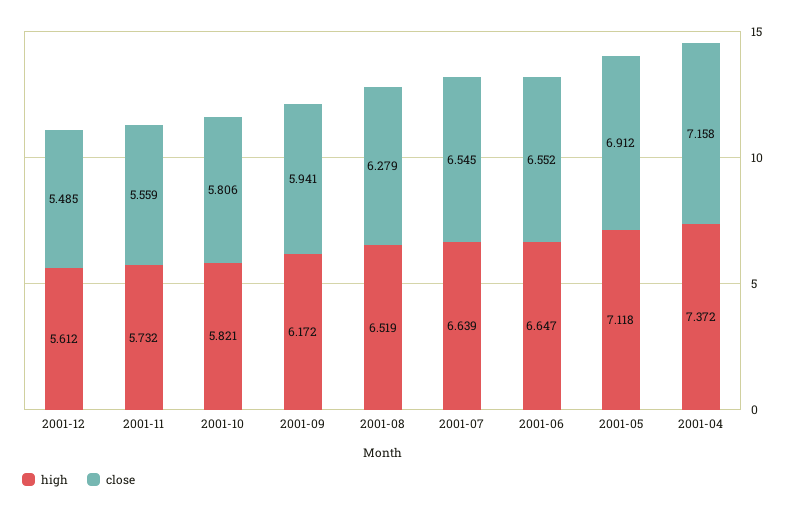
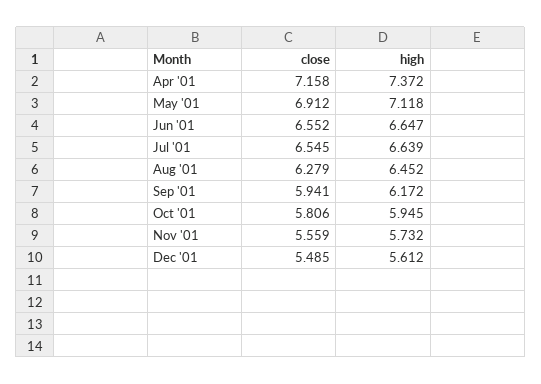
  {
    "high": {
      "2001-12": 5.612,
      "2001-11": 5.732,
-     "2001-10": 5.821,
+     "2001-10": 5.945,
      "2001-09": 6.172,
-     "2001-08": 6.519,
+     "2001-08": 6.452,
      "2001-07": 6.639,
      "2001-06": 6.647,
      "2001-05": 7.118,
      "2001-04": 7.372
    },
    "close": {
      "2001-12": 5.485,
      "2001-11": 5.559,
      "2001-10": 5.806,
      "2001-09": 5.941,
      "2001-08": 6.279,
      "2001-07": 6.545,
      "2001-06": 6.552,
      "2001-05": 6.912,
      "2001-04": 7.158
    }
  }

